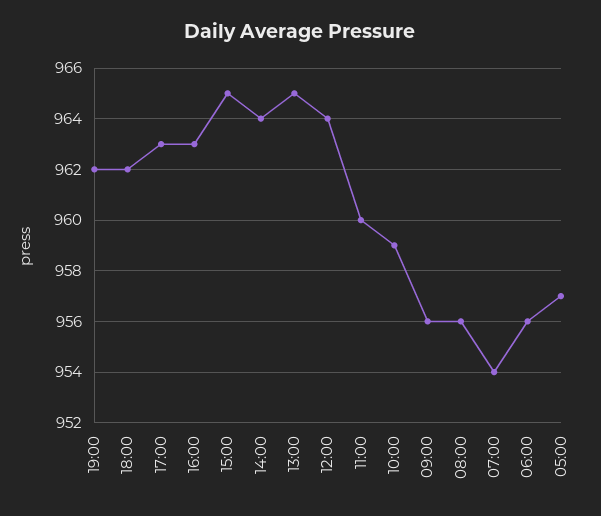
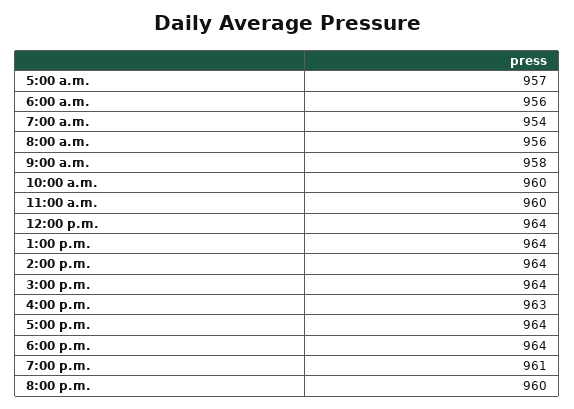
  {
-   "19:00": 962,
+   "19:00": 961,
-   "18:00": 962,
+   "18:00": 964,
-   "17:00": 963,
+   "17:00": 964,
    "16:00": 963,
-   "15:00": 965,
+   "15:00": 964,
    "14:00": 964,
-   "13:00": 965,
+   "13:00": 964,
    "12:00": 964,
    "11:00": 960,
-   "10:00": 959,
+   "10:00": 960,
-   "09:00": 956,
+   "09:00": 958,
    "08:00": 956,
    "07:00": 954,
    "06:00": 956,
-   "05:00": 957
+   "05:00": 957,
+   "8:00 p.m.": 960
  }

